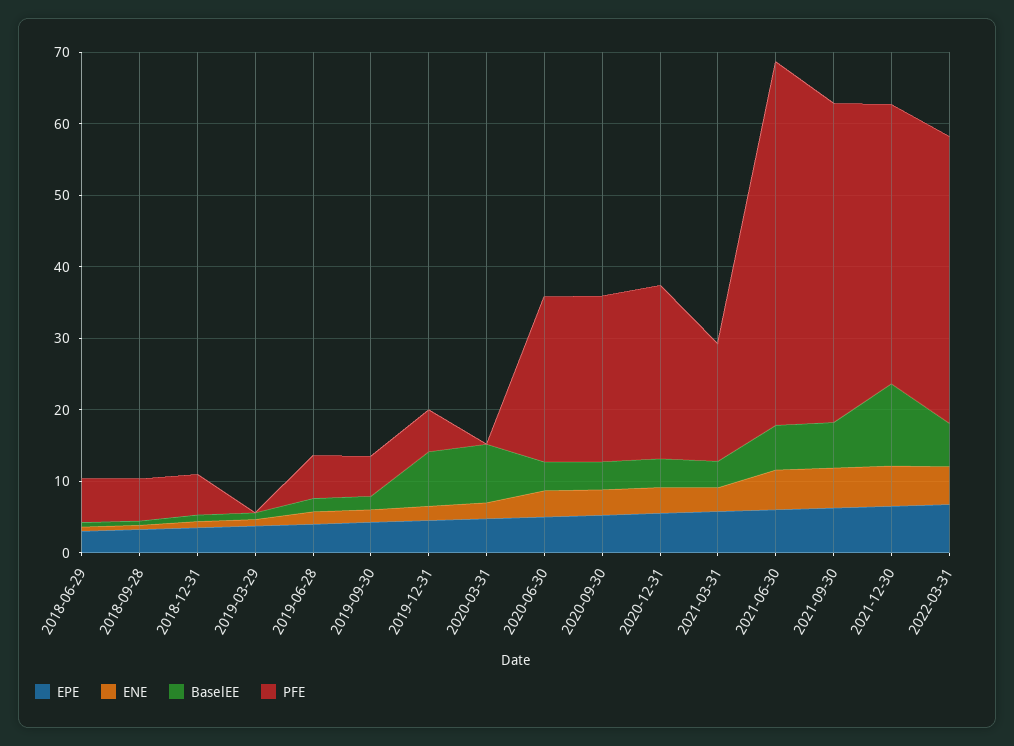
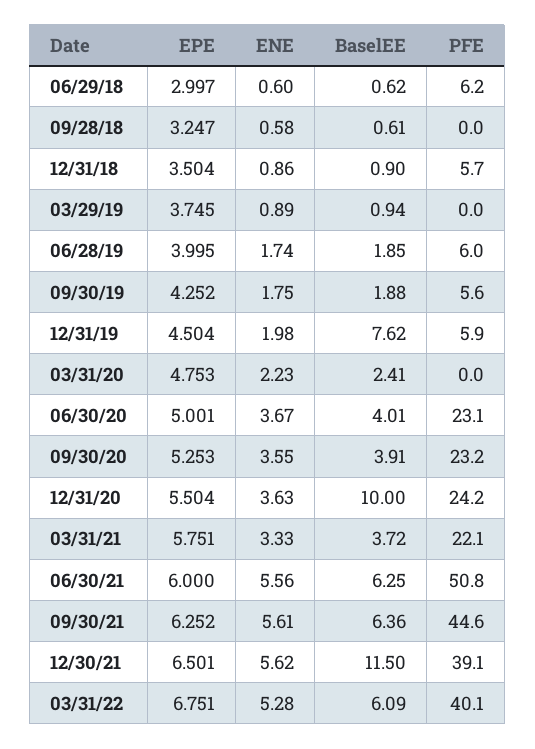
  {
    "EPE": {
      "2018-06-29": 2.997,
      "2018-09-28": 3.247,
      "2018-12-31": 3.504,
      "2019-03-29": 3.745,
      "2019-06-28": 3.995,
      "2019-09-30": 4.252,
      "2019-12-31": 4.504,
      "2020-03-31": 4.753,
      "2020-06-30": 5.001,
      "2020-09-30": 5.253,
      "2020-12-31": 5.504,
      "2021-03-31": 5.751,
      "2021-06-30": 6,
      "2021-09-30": 6.252,
      "2021-12-30": 6.501,
      "2022-03-31": 6.751
    },
    "ENE": {
      "2018-06-29": 0.6,
      "2018-09-28": 0.58,
      "2018-12-31": 0.86,
      "2019-03-29": 0.89,
      "2019-06-28": 1.74,
      "2019-09-30": 1.75,
      "2019-12-31": 1.98,
      "2020-03-31": 2.23,
      "2020-06-30": 3.67,
      "2020-09-30": 3.55,
      "2020-12-31": 3.63,
      "2021-03-31": 3.33,
      "2021-06-30": 5.56,
      "2021-09-30": 5.61,
      "2021-12-30": 5.62,
      "2022-03-31": 5.28
    },
    "BaselEE": {
      "2018-06-29": 0.62,
      "2018-09-28": 0.61,
      "2018-12-31": 0.9,
      "2019-03-29": 0.94,
      "2019-06-28": 1.85,
      "2019-09-30": 1.88,
      "2019-12-31": 7.62,
-     "2020-03-31": 8,
+     "2020-03-31": 2.41,
      "2020-06-30": 4.01,
      "2020-09-30": 3.91,
-     "2020-12-31": 4,
+     "2020-12-31": 10,
      "2021-03-31": 3.72,
      "2021-06-30": 6.25,
      "2021-09-30": 6.36,
      "2021-12-30": 11.5,
      "2022-03-31": 6.09
    },
    "PFE": {
      "2018-06-29": 6.2,
-     "2018-09-28": 6,
+     "2018-09-28": 0,
      "2018-12-31": 5.7,
      "2019-03-29": 0,
      "2019-06-28": 6,
      "2019-09-30": 5.6,
      "2019-12-31": 5.9,
      "2020-03-31": 0,
      "2020-06-30": 23.1,
      "2020-09-30": 23.2,
      "2020-12-31": 24.2,
-     "2021-03-31": 16,
+     "2021-03-31": 22.1,
      "2021-06-30": 50.8,
      "2021-09-30": 44.6,
      "2021-12-30": 39.1,
      "2022-03-31": 40.1
    }
  }

